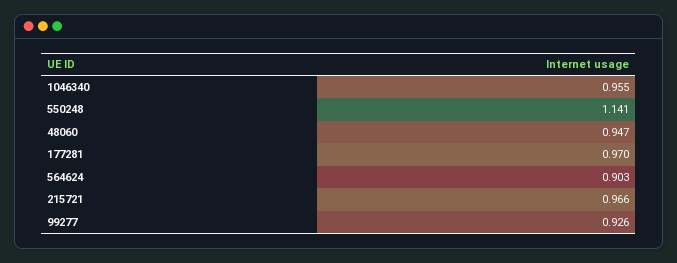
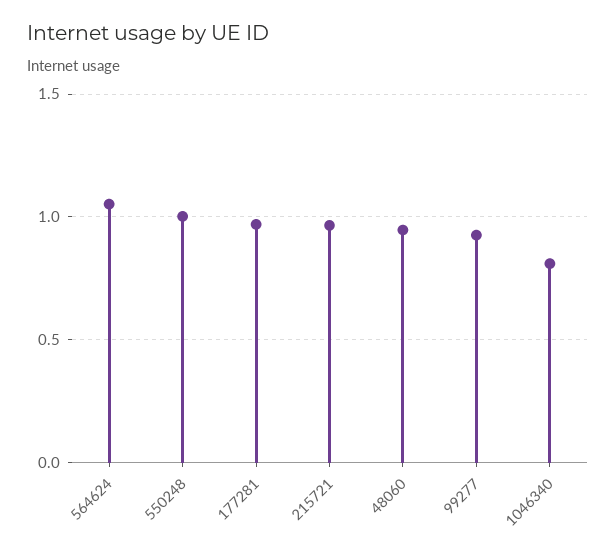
  {
-   "1046340": 0.955,
+   "1046340": 0.8,
-   "550248": 1.141,
+   "550248": 1,
    "48060": 0.947,
    "177281": 0.97,
-   "564624": 0.903,
+   "564624": 1.05,
    "215721": 0.966,
    "99277": 0.926
  }

